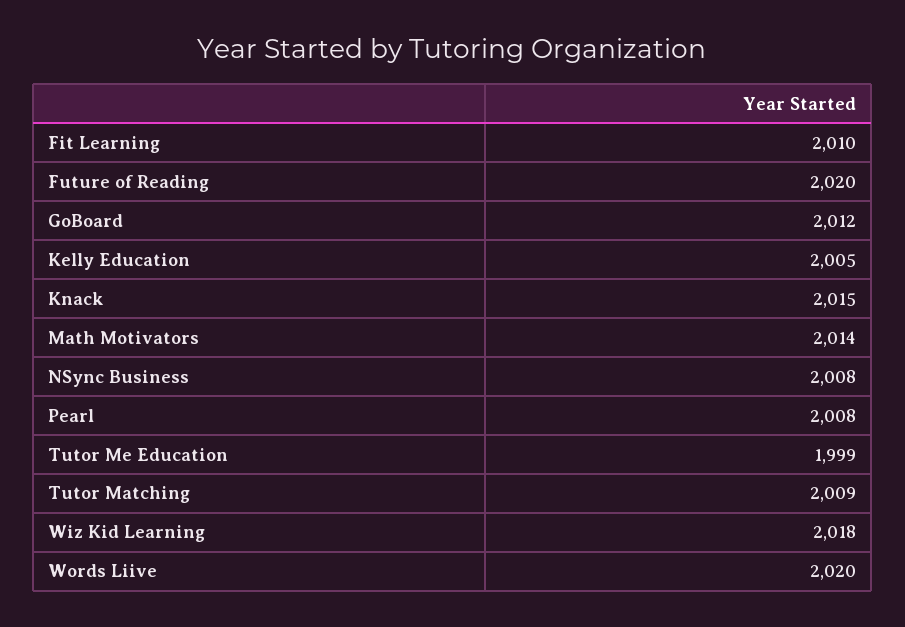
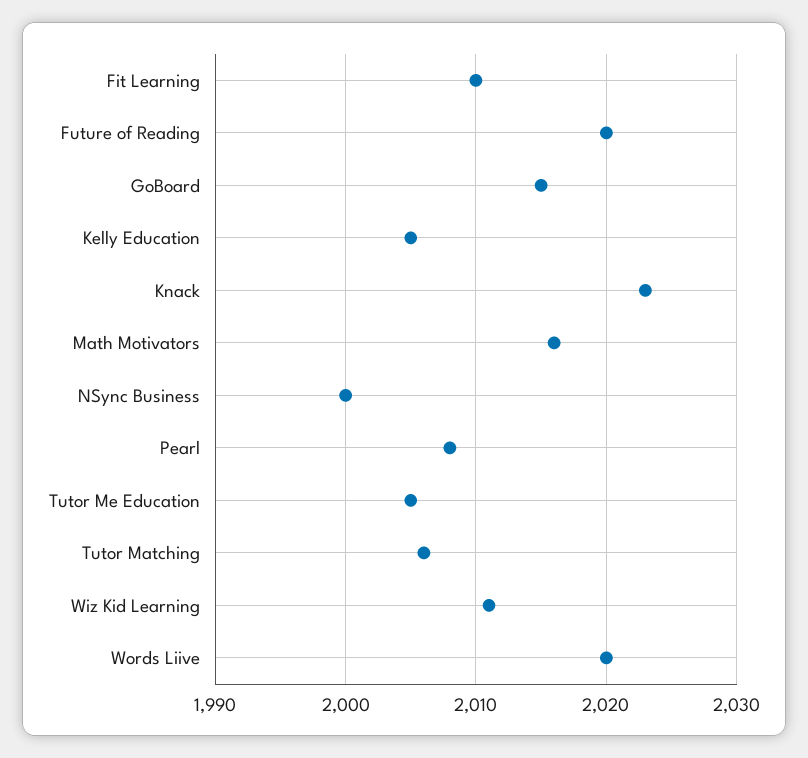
  {
    "Fit Learning": 2010,
    "Future of Reading": 2020,
-   "GoBoard": 2012,
+   "GoBoard": 2015,
    "Kelly Education": 2005,
-   "Knack": 2015,
+   "Knack": 2023,
-   "Math Motivators": 2014,
+   "Math Motivators": 2016,
-   "NSync Business": 2008,
+   "NSync Business": 2000,
    "Pearl": 2008,
-   "Tutor Me Education": 1999,
+   "Tutor Me Education": 2005,
-   "Tutor Matching": 2009,
+   "Tutor Matching": 2006,
-   "Wiz Kid Learning": 2018,
+   "Wiz Kid Learning": 2011,
    "Words Liive": 2020
  }

